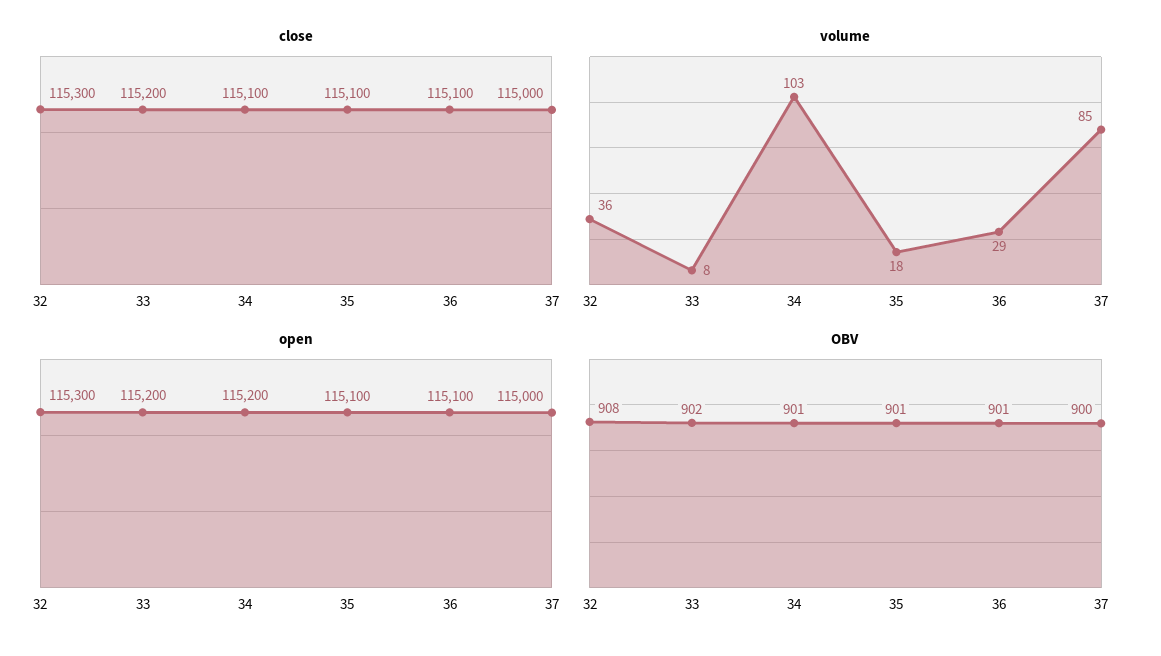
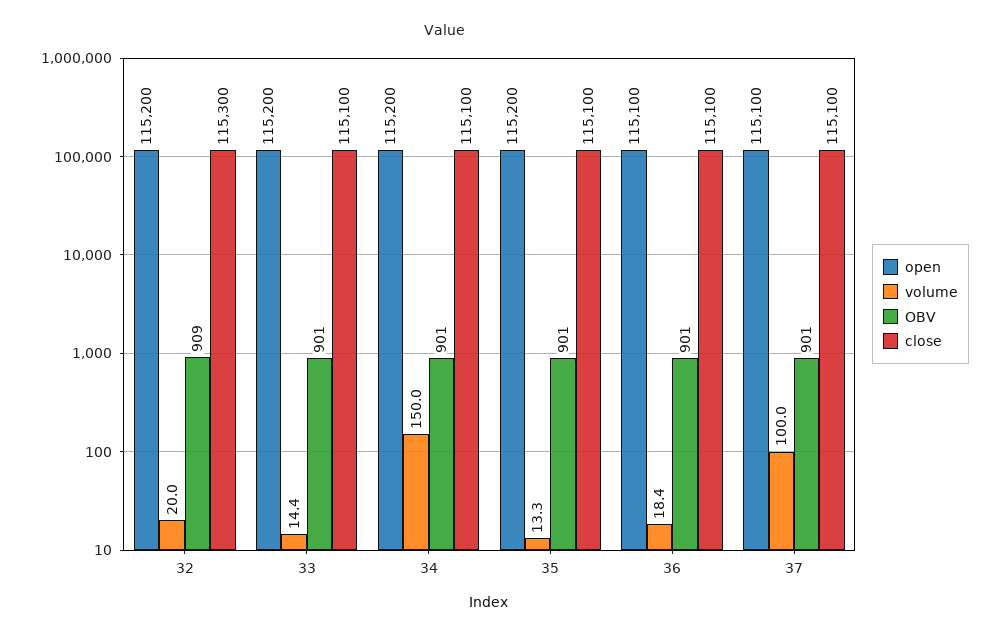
  {
    "close": {
      "32": 115300,
-     "33": 115200,
+     "33": 115100,
      "34": 115100,
      "35": 115100,
      "36": 115100,
-     "37": 115000
+     "37": 115100
    },
    "volume": {
-     "32": 36,
+     "32": 20,
-     "33": 8,
+     "33": 14.4,
-     "34": 103,
+     "34": 150,
-     "35": 18,
+     "35": 13.3,
-     "36": 29,
+     "36": 18.4,
-     "37": 85
+     "37": 100
    },
    "open": {
-     "32": 115300,
+     "32": 115200,
      "33": 115200,
      "34": 115200,
-     "35": 115100,
+     "35": 115200,
      "36": 115100,
-     "37": 115000
+     "37": 115100
    },
    "OBV": {
-     "32": 908,
+     "32": 909,
-     "33": 902,
+     "33": 901,
      "34": 901,
      "35": 901,
      "36": 901,
-     "37": 900
+     "37": 901
    }
  }

